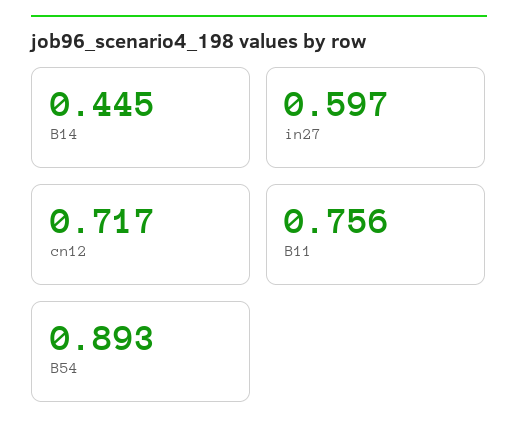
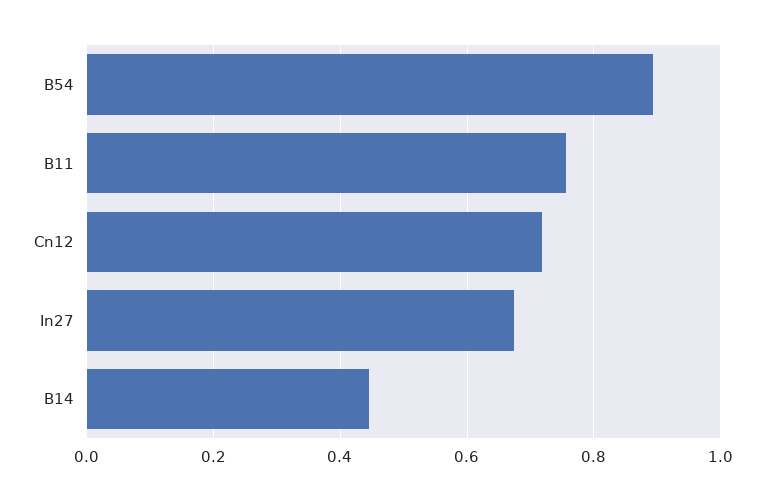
  {
    "B14": 0.445,
-   "in27": 0.597,
+   "in27": 0.68,
    "cn12": 0.717,
    "B11": 0.756,
    "B54": 0.893
  }

